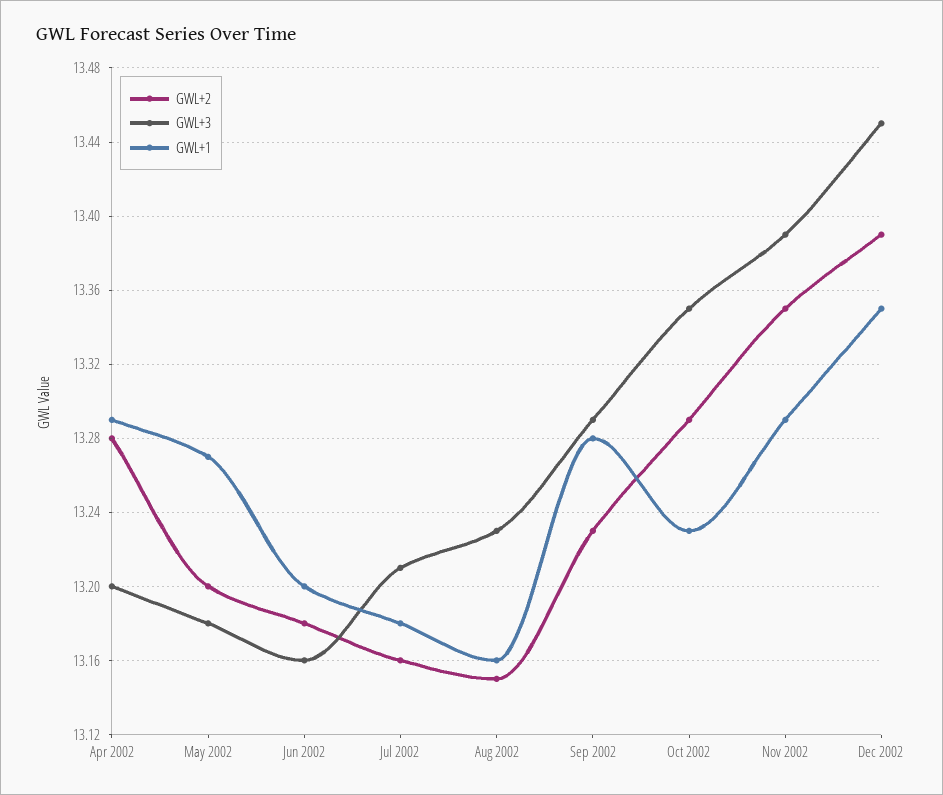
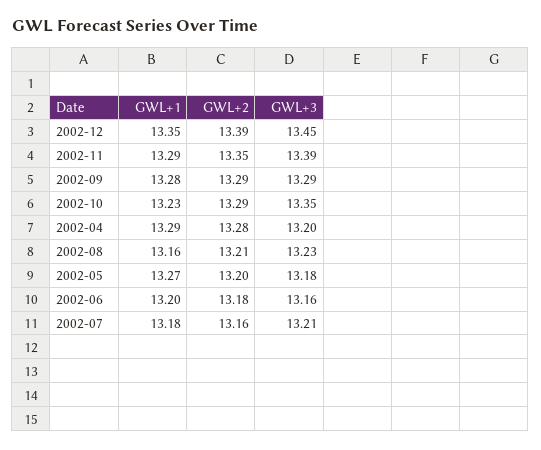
  {
    "GWL+2": {
      "Apr 2002": 13.28,
      "May 2002": 13.2,
      "Jun 2002": 13.18,
      "Jul 2002": 13.16,
-     "Aug 2002": 13.15,
+     "Aug 2002": 13.21,
-     "Sep 2002": 13.23,
+     "Sep 2002": 13.29,
      "Oct 2002": 13.29,
      "Nov 2002": 13.35,
      "Dec 2002": 13.39
    },
    "GWL+3": {
      "Apr 2002": 13.2,
      "May 2002": 13.18,
      "Jun 2002": 13.16,
      "Jul 2002": 13.21,
      "Aug 2002": 13.23,
      "Sep 2002": 13.29,
      "Oct 2002": 13.35,
      "Nov 2002": 13.39,
      "Dec 2002": 13.45
    },
    "GWL+1": {
      "Apr 2002": 13.29,
      "May 2002": 13.27,
      "Jun 2002": 13.2,
      "Jul 2002": 13.18,
      "Aug 2002": 13.16,
      "Sep 2002": 13.28,
      "Oct 2002": 13.23,
      "Nov 2002": 13.29,
      "Dec 2002": 13.35
    }
  }

